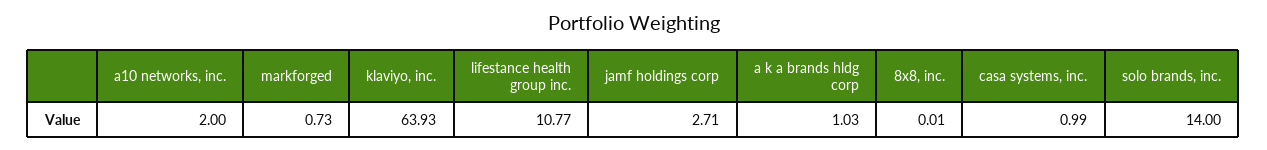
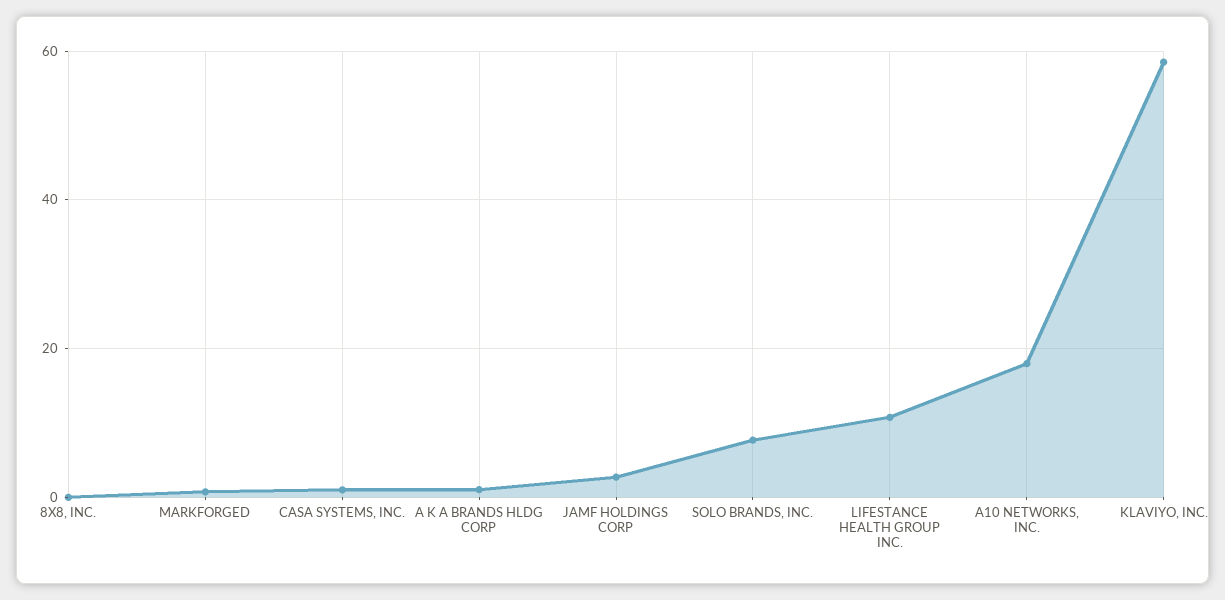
  {
-   "a10 networks, inc.": 2,
+   "a10 networks, inc.": 18,
    "markforged": 0.73,
-   "klaviyo, inc.": 63.93,
+   "klaviyo, inc.": 58,
    "lifestance health group inc.": 10.77,
    "jamf holdings corp": 2.71,
    "a k a brands hldg corp": 1.03,
    "8x8, inc.": 0.01,
    "casa systems, inc.": 0.99,
-   "solo brands, inc.": 14
+   "solo brands, inc.": 8
  }

